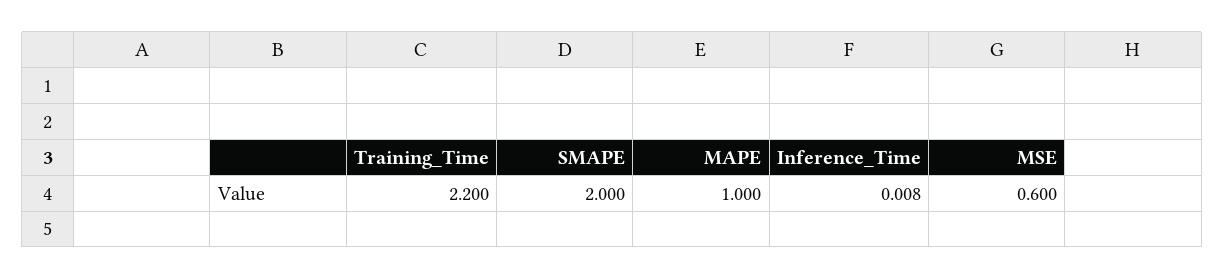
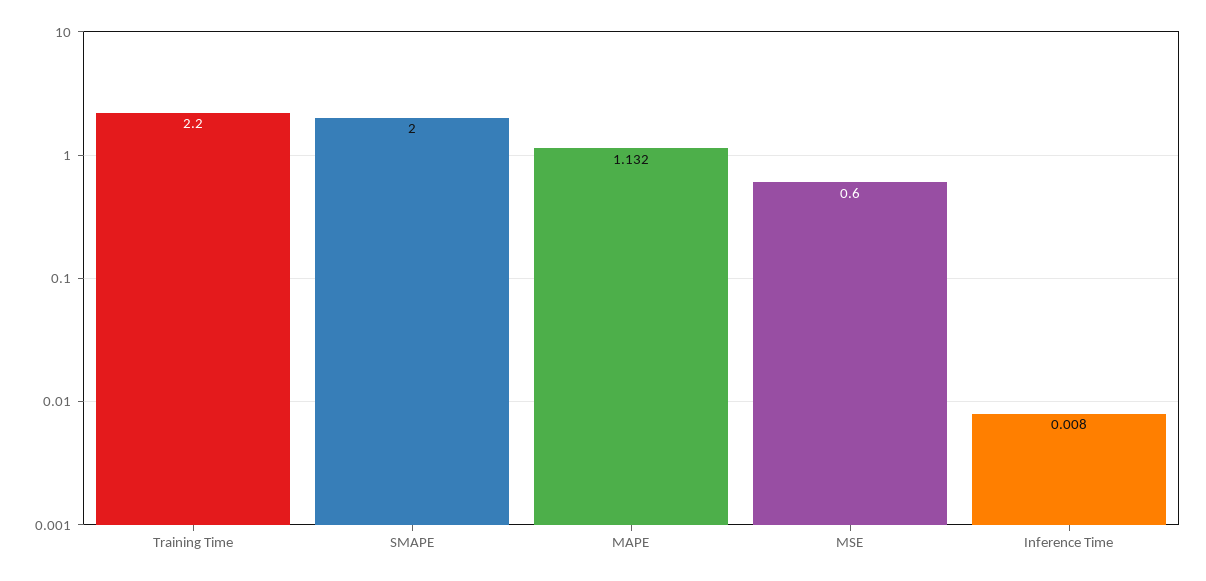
  {
    "Training_Time": 2.2,
    "SMAPE": 2,
-   "MAPE": 1,
+   "MAPE": 1.132,
    "Inference_Time": 0.008,
    "MSE": 0.6
  }

